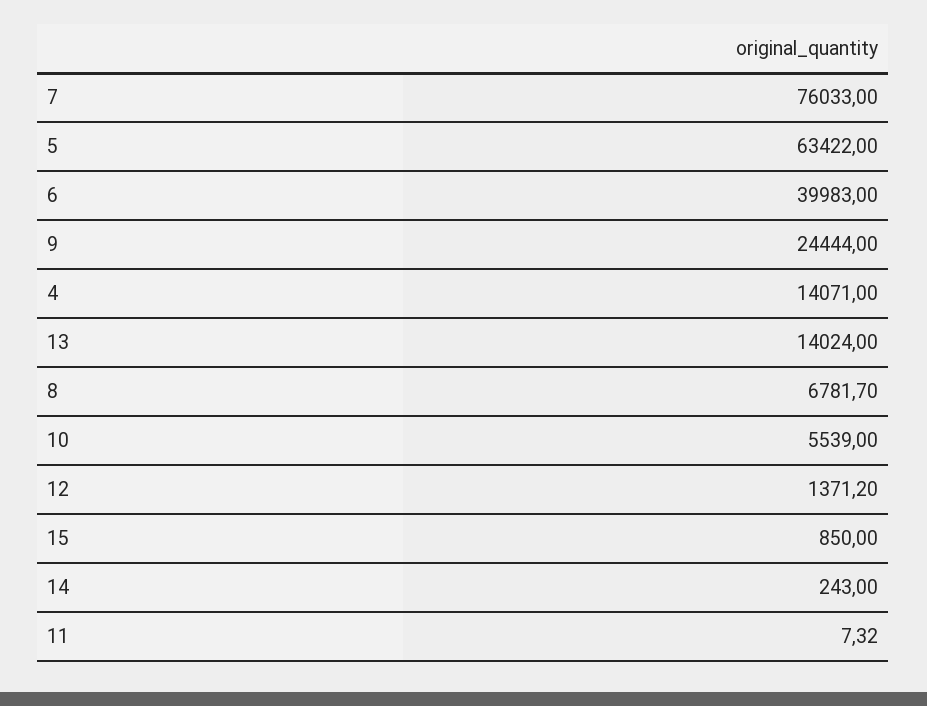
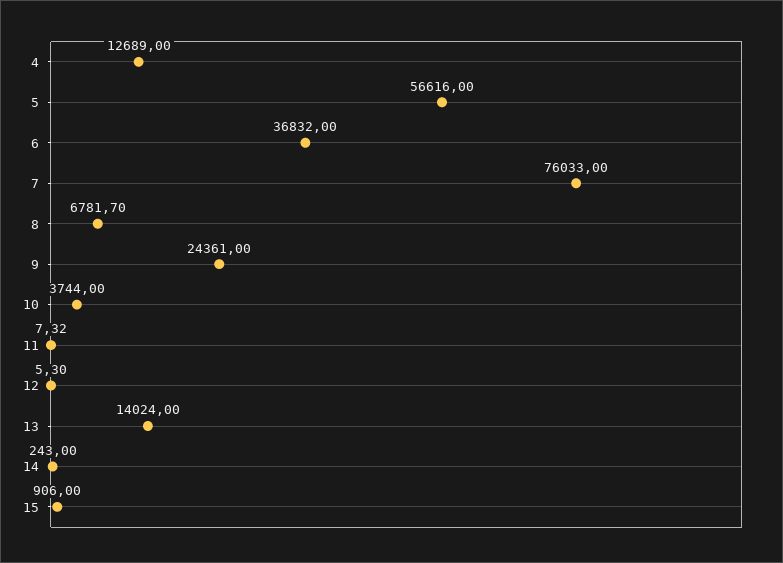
  {
    "7": 76033,
-   "5": 63422,
+   "5": 56616,
-   "6": 39983,
+   "6": 36832,
-   "9": 24444,
+   "9": 24361,
-   "4": 14071,
+   "4": 12689,
    "13": 14024,
    "8": 6781.7,
-   "10": 5539,
+   "10": 3744,
-   "12": 1371.2,
+   "12": 5.3,
-   "15": 850,
+   "15": 906,
    "14": 243,
    "11": 7.32
  }

